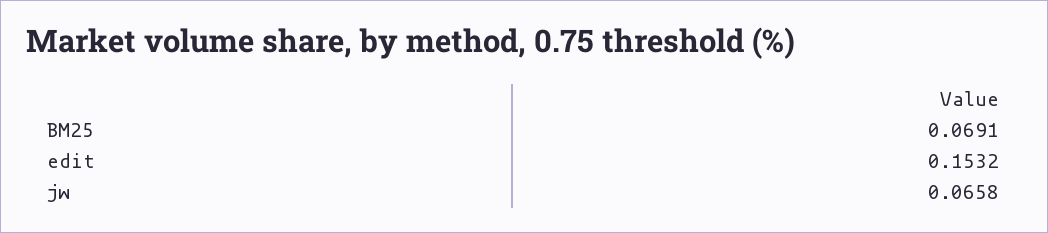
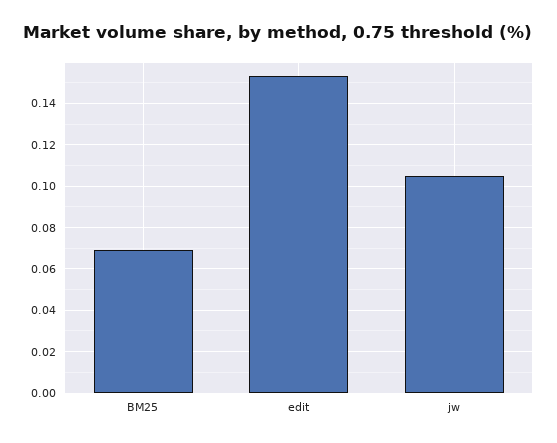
  {
    "BM25": 0.0691,
    "edit": 0.1532,
-   "jw": 0.0658
+   "jw": 0.105
  }

